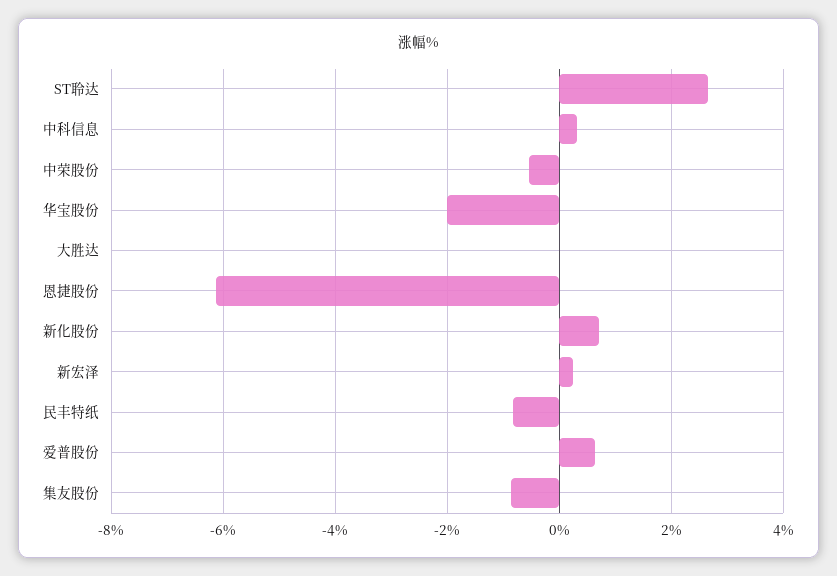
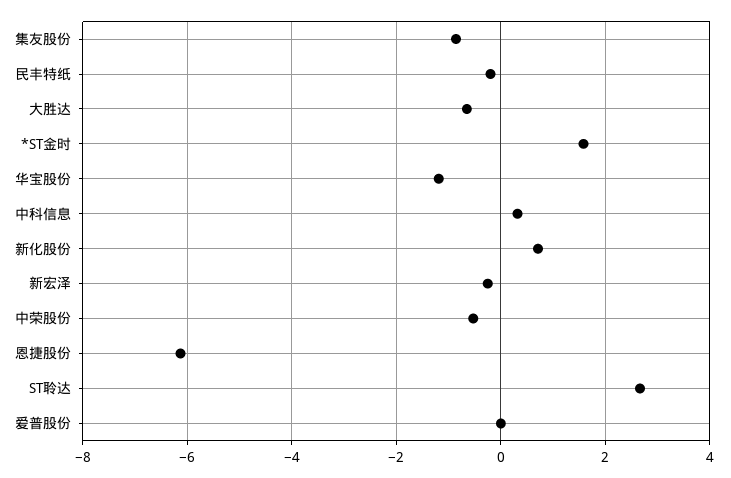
  {
    "ST聆达": 2.6,
    "中科信息": 0.4,
    "中荣股份": -0.6,
-   "华宝股份": -2,
+   "华宝股份": -1.2,
-   "大胜达": 0,
+   "大胜达": -0.6,
    "恩捷股份": -6.2,
    "新化股份": 0.8,
-   "新宏泽": 0.2,
+   "新宏泽": -0.2,
-   "民丰特纸": -0.8,
+   "民丰特纸": -0.2,
-   "爱普股份": 0.6,
+   "爱普股份": 0,
-   "集友股份": -0.8
+   "集友股份": -0.8,
+   "*ST金时": 1.6
  }

